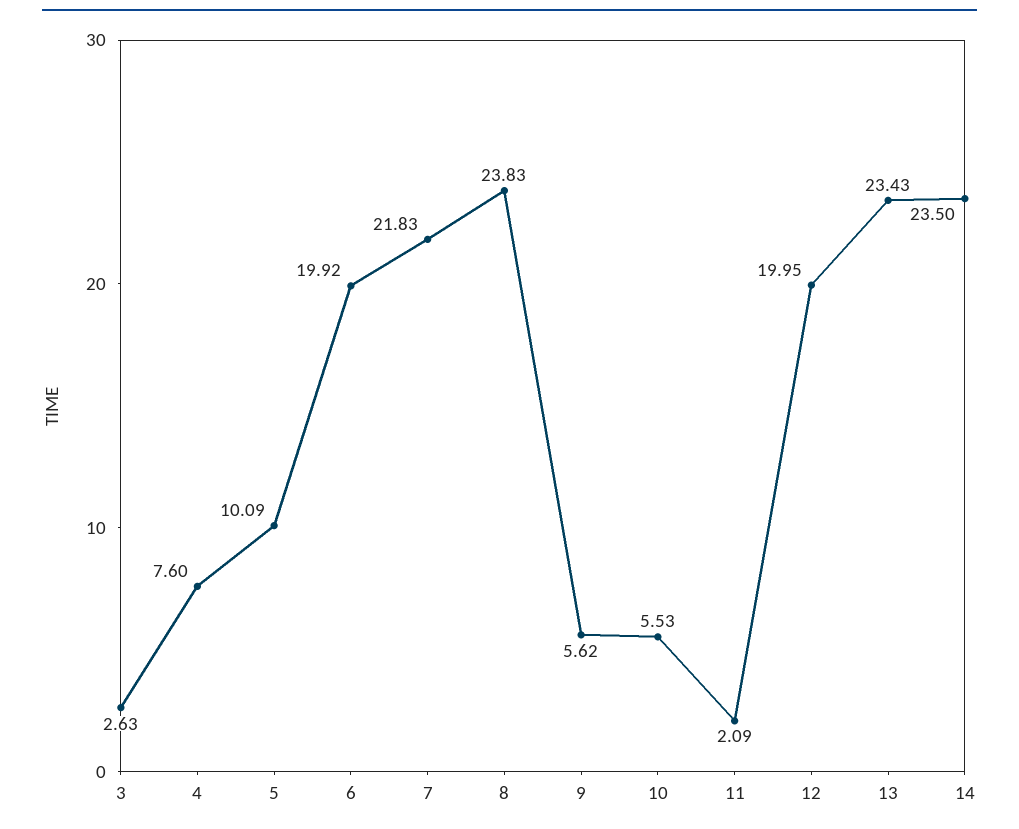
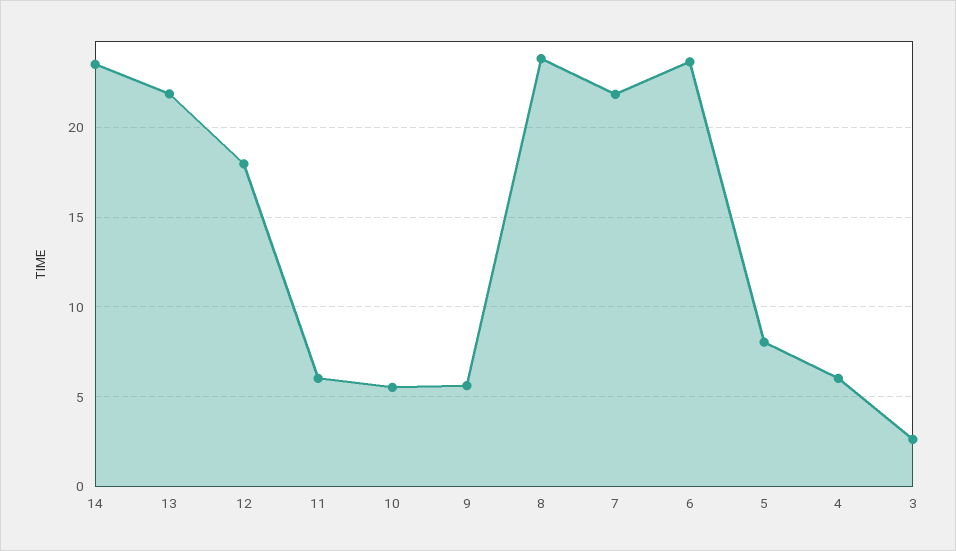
  {
    "3": 2.63,
-   "4": 7.6,
+   "4": 6,
-   "5": 10.09,
+   "5": 8,
-   "6": 19.92,
+   "6": 23.5,
    "7": 21.83,
    "8": 23.83,
    "9": 5.62,
    "10": 5.53,
-   "11": 2.09,
+   "11": 6,
-   "12": 19.95,
+   "12": 18,
-   "13": 23.43,
+   "13": 22,
    "14": 23.5
  }

